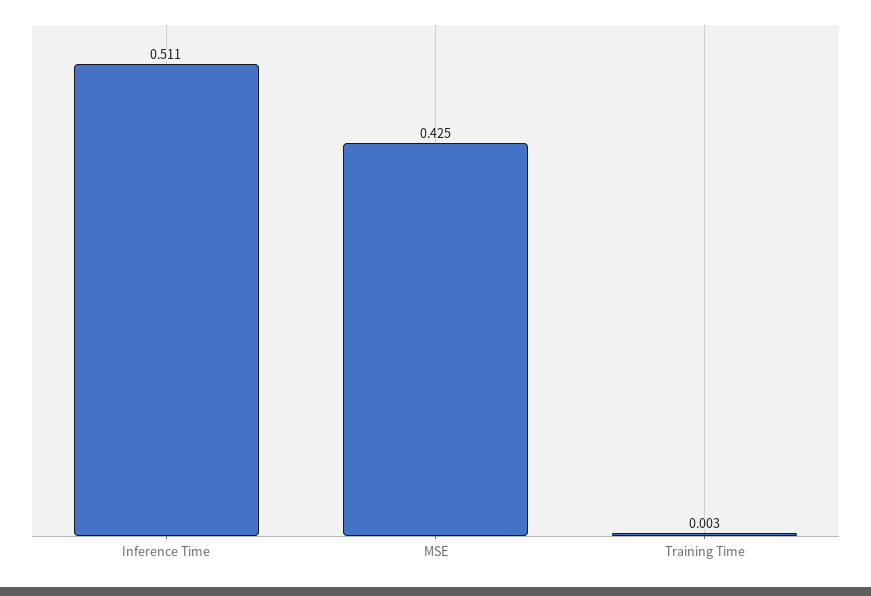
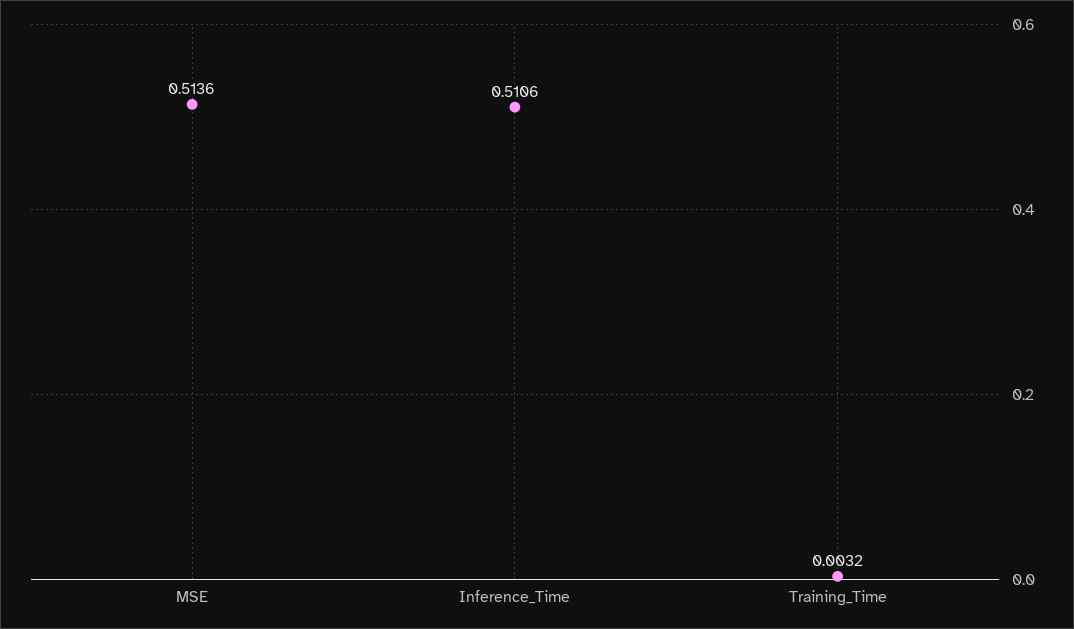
  {
    "Inference Time": 0.5106,
-   "MSE": 0.425,
+   "MSE": 0.5136,
    "Training Time": 0.0032
  }

